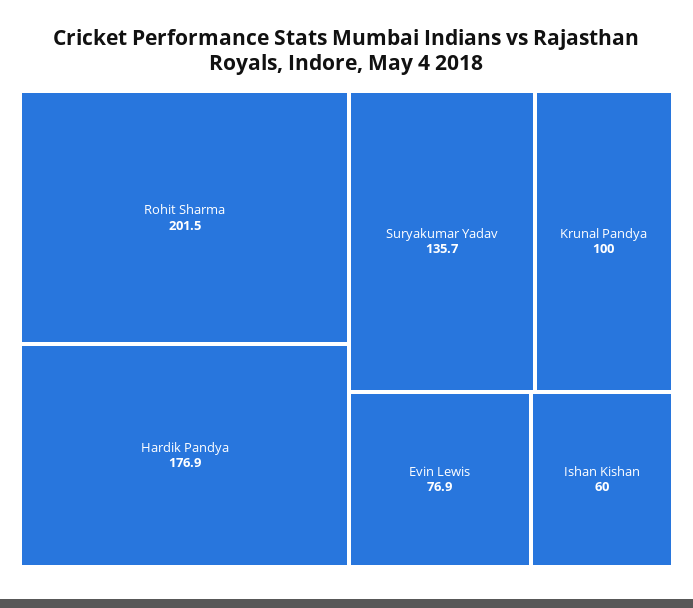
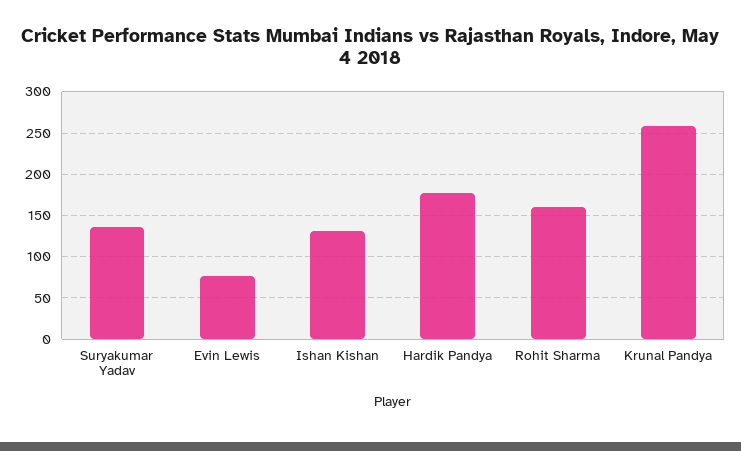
  {
-   "Rohit Sharma": 201.5,
+   "Rohit Sharma": 160,
    "Hardik Pandya": 176.9,
    "Suryakumar Yadav": 135.7,
-   "Krunal Pandya": 100,
+   "Krunal Pandya": 260,
    "Evin Lewis": 76.9,
-   "Ishan Kishan": 60
+   "Ishan Kishan": 130
  }

